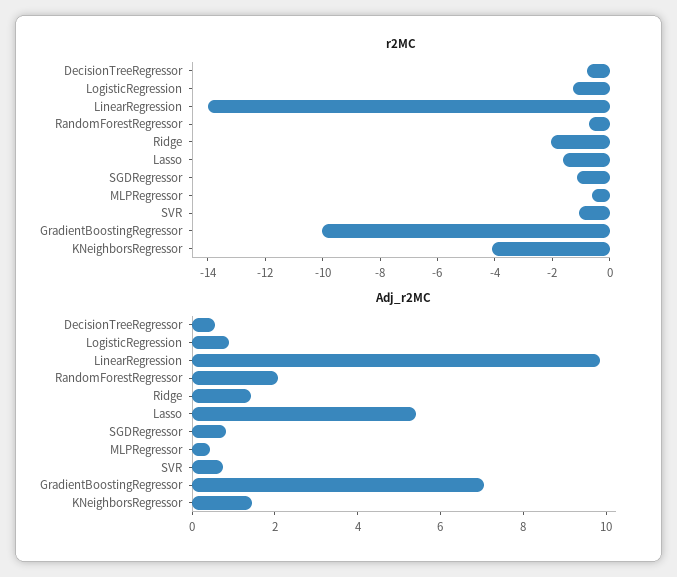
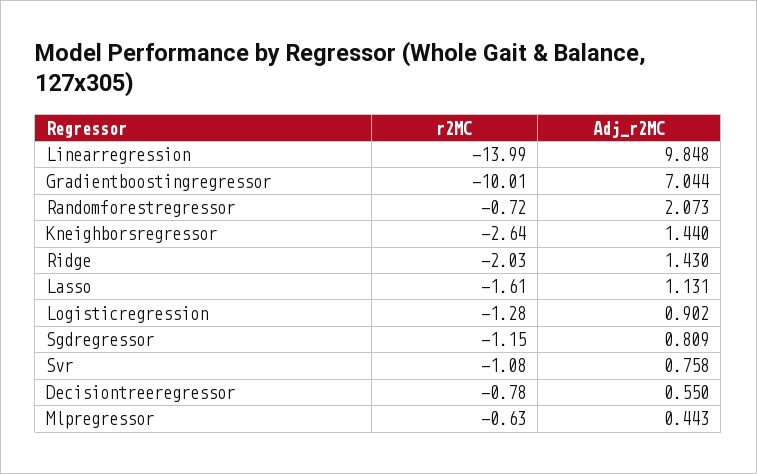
  {
    "r2MC": {
      "DecisionTreeRegressor": -0.78,
      "LogisticRegression": -1.28,
      "LinearRegression": -13.99,
      "RandomForestRegressor": -0.72,
      "Ridge": -2.03,
      "Lasso": -1.61,
      "SGDRegressor": -1.15,
      "MLPRegressor": -0.63,
      "SVR": -1.08,
      "GradientBoostingRegressor": -10.01,
-     "KNeighborsRegressor": -4
+     "KNeighborsRegressor": -2.64
    },
    "Adj_r2MC": {
      "DecisionTreeRegressor": 0.55,
      "LogisticRegression": 0.902,
      "LinearRegression": 9.848,
      "RandomForestRegressor": 2.073,
      "Ridge": 1.43,
-     "Lasso": 5.5,
+     "Lasso": 1.131,
      "SGDRegressor": 0.809,
      "MLPRegressor": 0.443,
      "SVR": 0.758,
      "GradientBoostingRegressor": 7.044,
      "KNeighborsRegressor": 1.44
    }
  }

